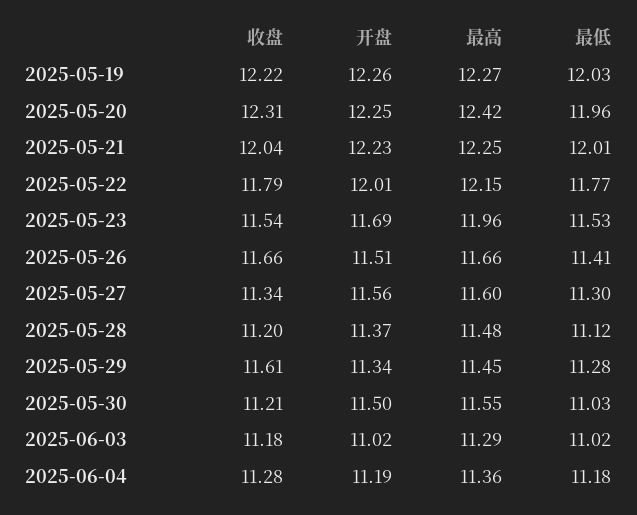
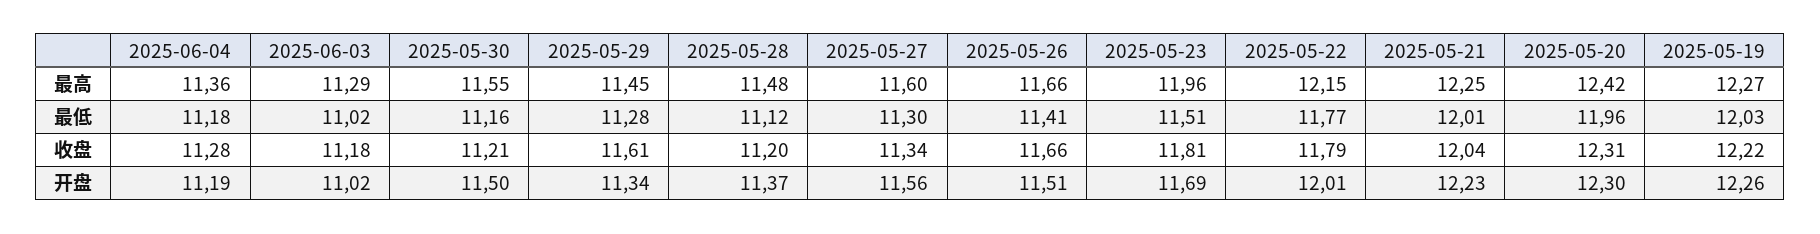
  {
    "收盘": {
      "2025-05-19": 12.22,
      "2025-05-20": 12.31,
      "2025-05-21": 12.04,
      "2025-05-22": 11.79,
-     "2025-05-23": 11.54,
+     "2025-05-23": 11.81,
      "2025-05-26": 11.66,
      "2025-05-27": 11.34,
      "2025-05-28": 11.2,
      "2025-05-29": 11.61,
      "2025-05-30": 11.21,
      "2025-06-03": 11.18,
      "2025-06-04": 11.28
    },
    "开盘": {
      "2025-05-19": 12.26,
-     "2025-05-20": 12.25,
+     "2025-05-20": 12.3,
      "2025-05-21": 12.23,
      "2025-05-22": 12.01,
      "2025-05-23": 11.69,
      "2025-05-26": 11.51,
      "2025-05-27": 11.56,
      "2025-05-28": 11.37,
      "2025-05-29": 11.34,
      "2025-05-30": 11.5,
      "2025-06-03": 11.02,
      "2025-06-04": 11.19
    },
    "最高": {
      "2025-05-19": 12.27,
      "2025-05-20": 12.42,
      "2025-05-21": 12.25,
      "2025-05-22": 12.15,
      "2025-05-23": 11.96,
      "2025-05-26": 11.66,
      "2025-05-27": 11.6,
      "2025-05-28": 11.48,
      "2025-05-29": 11.45,
      "2025-05-30": 11.55,
      "2025-06-03": 11.29,
      "2025-06-04": 11.36
    },
    "最低": {
      "2025-05-19": 12.03,
      "2025-05-20": 11.96,
      "2025-05-21": 12.01,
      "2025-05-22": 11.77,
-     "2025-05-23": 11.53,
+     "2025-05-23": 11.51,
      "2025-05-26": 11.41,
      "2025-05-27": 11.3,
      "2025-05-28": 11.12,
      "2025-05-29": 11.28,
-     "2025-05-30": 11.03,
+     "2025-05-30": 11.16,
      "2025-06-03": 11.02,
      "2025-06-04": 11.18
    }
  }

